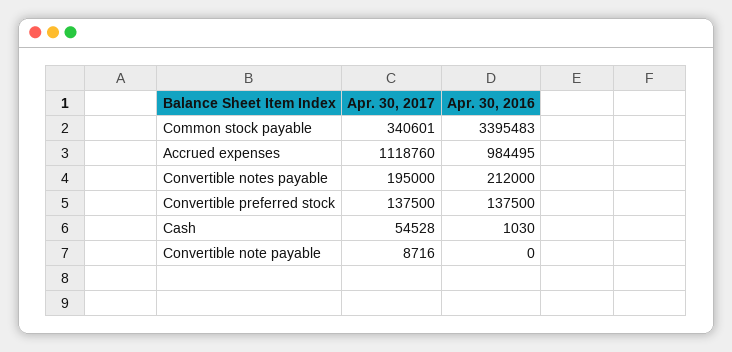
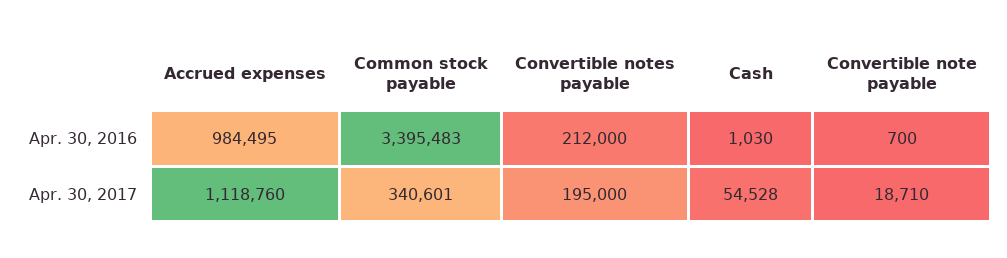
  {
    "Apr. 30, 2017": {
      "Common stock payable": 340601,
      "Accrued expenses": 1118760,
      "Convertible notes payable": 195000,
-     "Convertible preferred stock": 137500,
      "Cash": 54528,
-     "Convertible note payable": 8716
+     "Convertible note payable": 18710
    },
    "Apr. 30, 2016": {
      "Common stock payable": 3395483,
      "Accrued expenses": 984495,
      "Convertible notes payable": 212000,
-     "Convertible preferred stock": 137500,
      "Cash": 1030,
-     "Convertible note payable": 0
+     "Convertible note payable": 700
    }
  }

